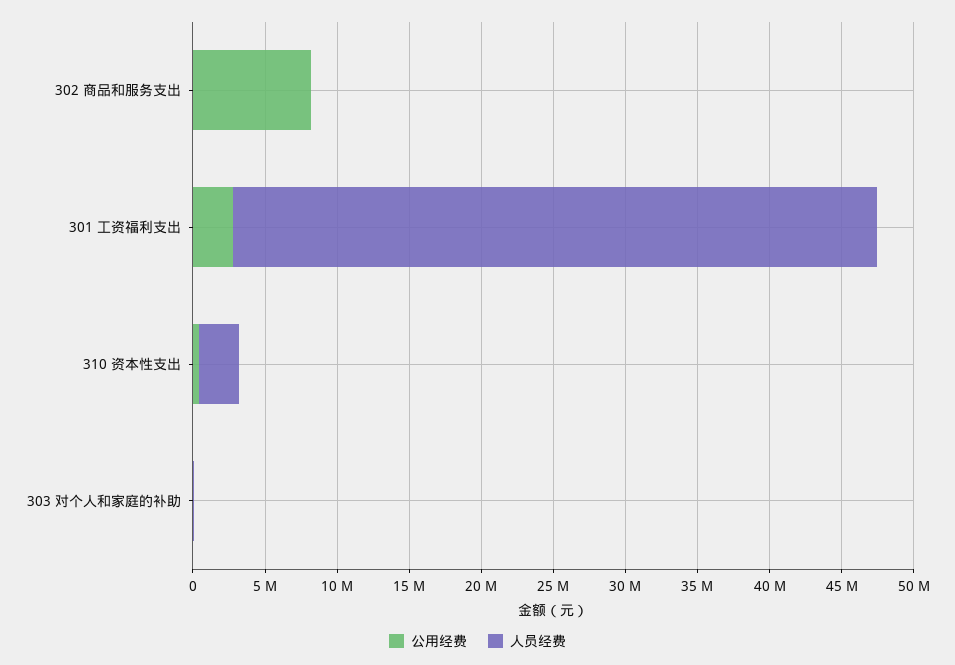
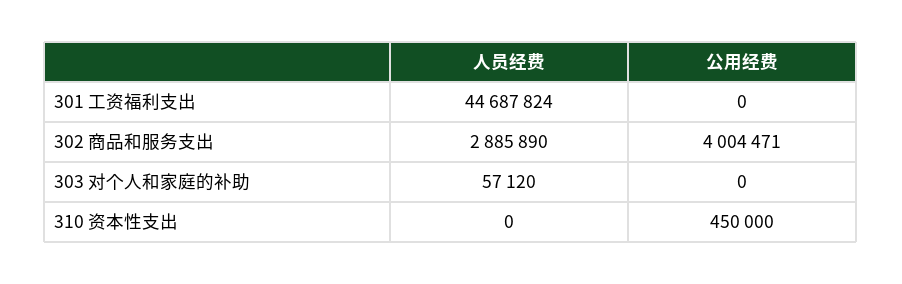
  {
    "公用经费": {
-     "302 商品和服务支出": 8000000,
+     "302 商品和服务支出": 4004471,
-     "301 工资福利支出": 3000000,
+     "301 工资福利支出": 0,
      "310 资本性支出": 450000,
      "303 对个人和家庭的补助": 0
    },
    "人员经费": {
-     "302 商品和服务支出": 0,
+     "302 商品和服务支出": 2885890,
      "301 工资福利支出": 44687824,
-     "310 资本性支出": 3000000,
+     "310 资本性支出": 0,
      "303 对个人和家庭的补助": 57120
    }
  }

